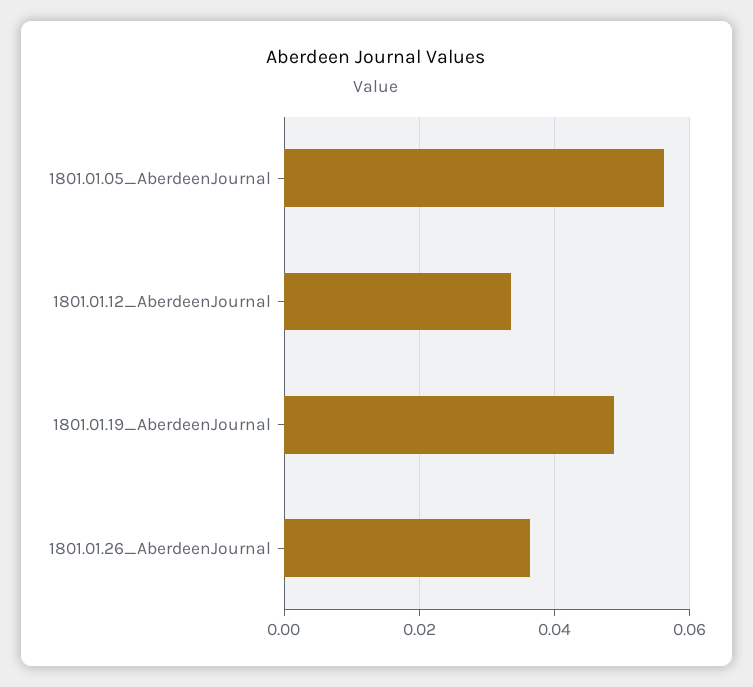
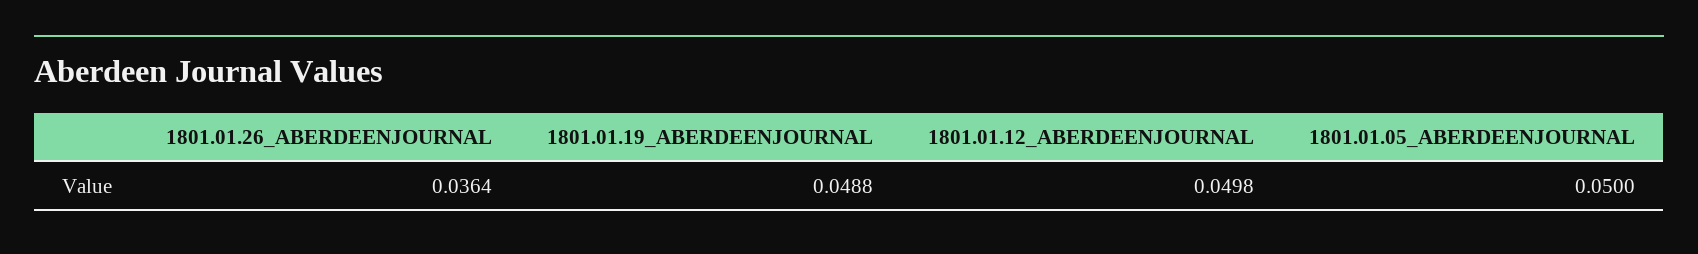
  {
-   "1801.01.05_AberdeenJournal": 0.056,
+   "1801.01.05_AberdeenJournal": 0.05,
-   "1801.01.12_AberdeenJournal": 0.034,
+   "1801.01.12_AberdeenJournal": 0.0498,
    "1801.01.19_AberdeenJournal": 0.0488,
    "1801.01.26_AberdeenJournal": 0.0364
  }

